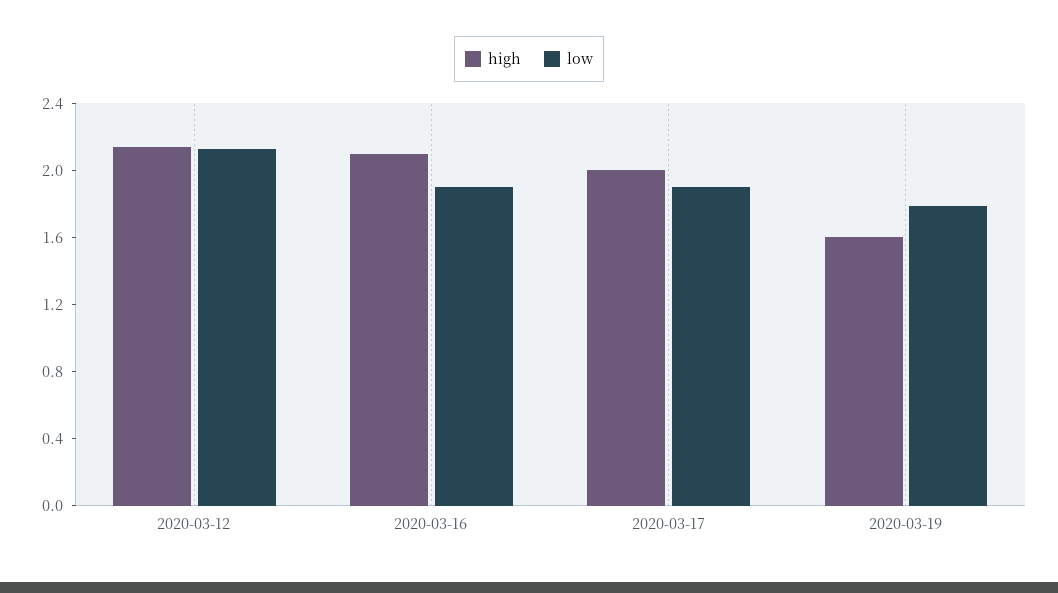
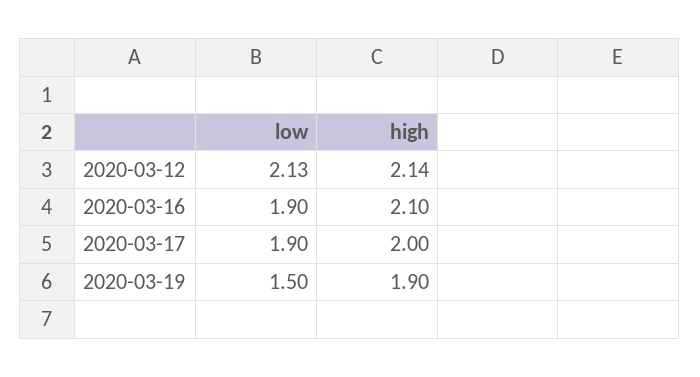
  {
    "high": {
      "2020-03-12": 2.14,
      "2020-03-16": 2.1,
      "2020-03-17": 2,
-     "2020-03-19": 1.6
+     "2020-03-19": 1.9
    },
    "low": {
      "2020-03-12": 2.13,
      "2020-03-16": 1.9,
      "2020-03-17": 1.9,
-     "2020-03-19": 1.8
+     "2020-03-19": 1.5
    }
  }

